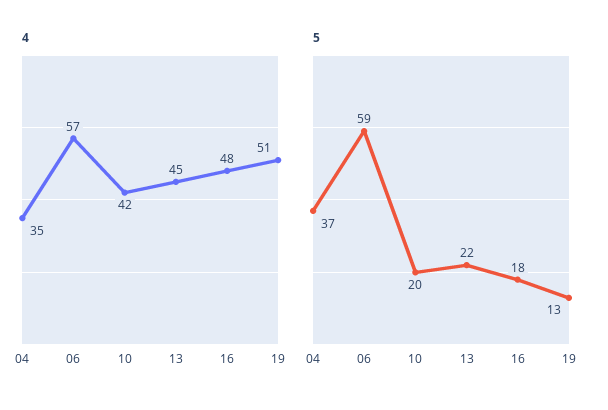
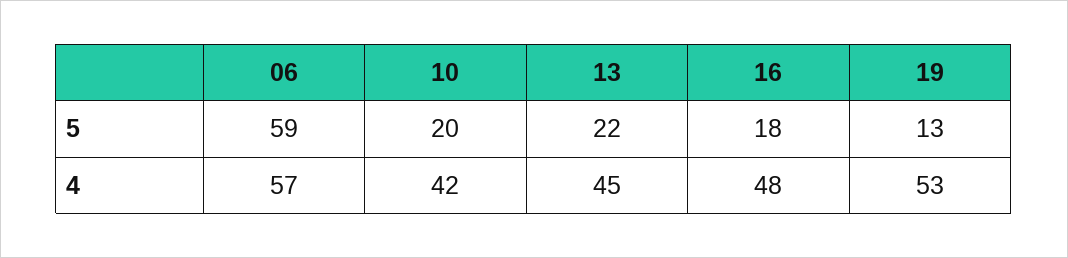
  {
    "4": {
-     "04": 35,
      "06": 57,
      "10": 42,
      "13": 45,
      "16": 48,
-     "19": 51
+     "19": 53
    },
    "5": {
-     "04": 37,
      "06": 59,
      "10": 20,
      "13": 22,
      "16": 18,
      "19": 13
    }
  }

